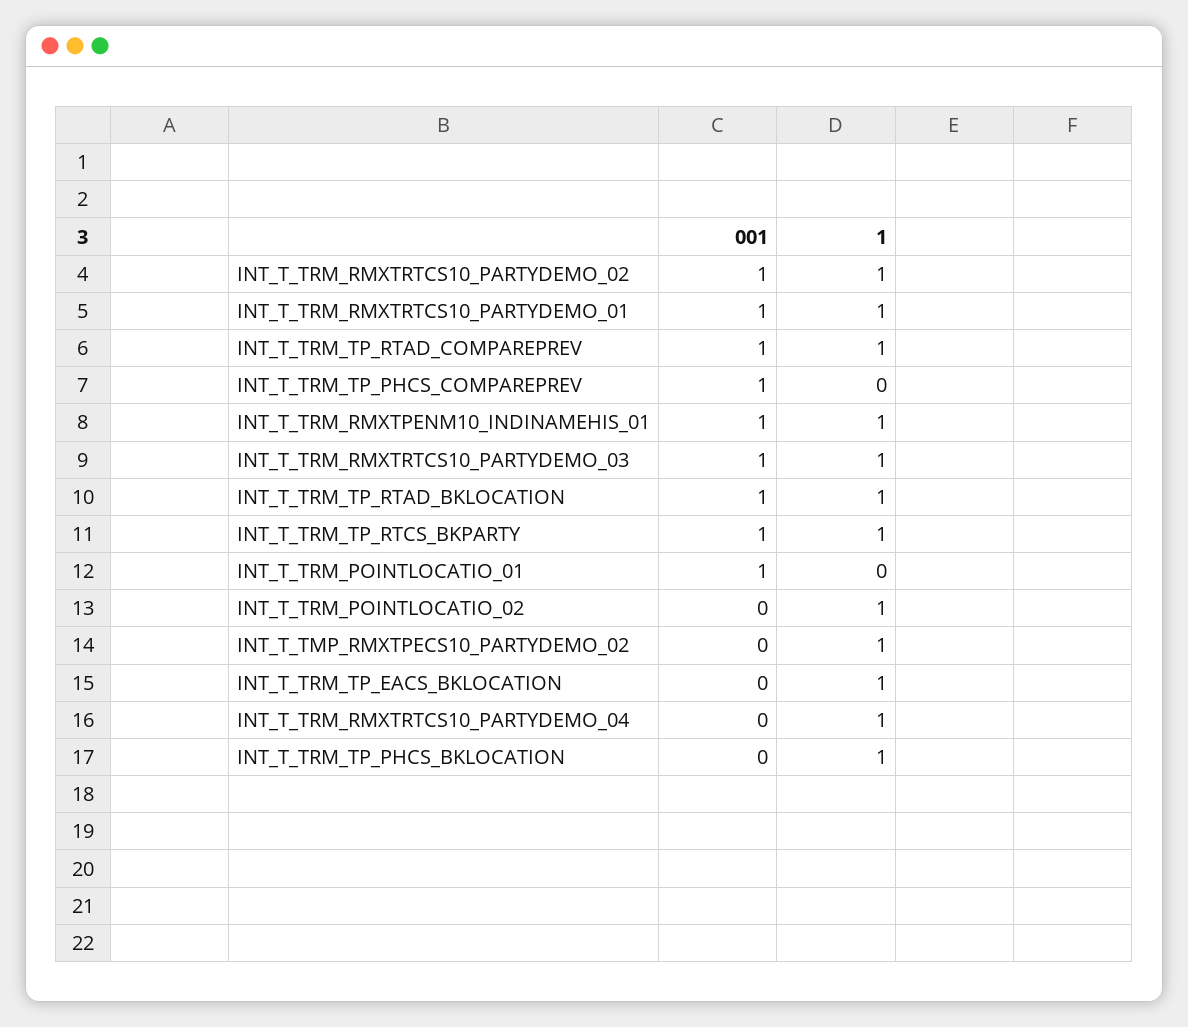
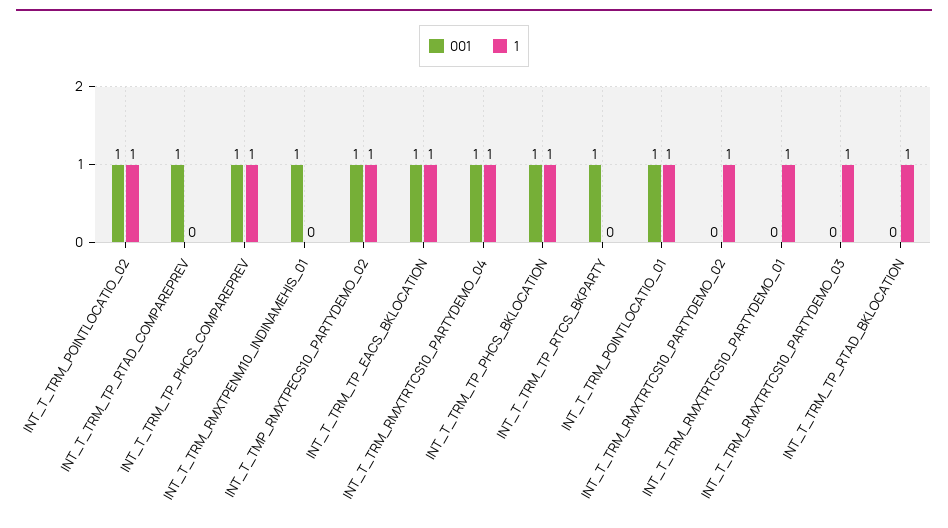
  {
    "001": {
-     "INT_T_TRM_RMXTRTCS10_PARTYDEMO_02": 1,
+     "INT_T_TRM_RMXTRTCS10_PARTYDEMO_02": 0,
-     "INT_T_TRM_RMXTRTCS10_PARTYDEMO_01": 1,
+     "INT_T_TRM_RMXTRTCS10_PARTYDEMO_01": 0,
      "INT_T_TRM_TP_RTAD_COMPAREPREV": 1,
      "INT_T_TRM_TP_PHCS_COMPAREPREV": 1,
      "INT_T_TRM_RMXTPENM10_INDINAMEHIS_01": 1,
-     "INT_T_TRM_RMXTRTCS10_PARTYDEMO_03": 1,
+     "INT_T_TRM_RMXTRTCS10_PARTYDEMO_03": 0,
-     "INT_T_TRM_TP_RTAD_BKLOCATION": 1,
+     "INT_T_TRM_TP_RTAD_BKLOCATION": 0,
      "INT_T_TRM_TP_RTCS_BKPARTY": 1,
      "INT_T_TRM_POINTLOCATIO_01": 1,
-     "INT_T_TRM_POINTLOCATIO_02": 0,
+     "INT_T_TRM_POINTLOCATIO_02": 1,
-     "INT_T_TMP_RMXTPECS10_PARTYDEMO_02": 0,
+     "INT_T_TMP_RMXTPECS10_PARTYDEMO_02": 1,
-     "INT_T_TRM_TP_EACS_BKLOCATION": 0,
+     "INT_T_TRM_TP_EACS_BKLOCATION": 1,
-     "INT_T_TRM_RMXTRTCS10_PARTYDEMO_04": 0,
+     "INT_T_TRM_RMXTRTCS10_PARTYDEMO_04": 1,
-     "INT_T_TRM_TP_PHCS_BKLOCATION": 0
+     "INT_T_TRM_TP_PHCS_BKLOCATION": 1
    },
    "1": {
      "INT_T_TRM_RMXTRTCS10_PARTYDEMO_02": 1,
      "INT_T_TRM_RMXTRTCS10_PARTYDEMO_01": 1,
-     "INT_T_TRM_TP_RTAD_COMPAREPREV": 1,
+     "INT_T_TRM_TP_RTAD_COMPAREPREV": 0,
-     "INT_T_TRM_TP_PHCS_COMPAREPREV": 0,
+     "INT_T_TRM_TP_PHCS_COMPAREPREV": 1,
-     "INT_T_TRM_RMXTPENM10_INDINAMEHIS_01": 1,
+     "INT_T_TRM_RMXTPENM10_INDINAMEHIS_01": 0,
      "INT_T_TRM_RMXTRTCS10_PARTYDEMO_03": 1,
      "INT_T_TRM_TP_RTAD_BKLOCATION": 1,
-     "INT_T_TRM_TP_RTCS_BKPARTY": 1,
+     "INT_T_TRM_TP_RTCS_BKPARTY": 0,
-     "INT_T_TRM_POINTLOCATIO_01": 0,
+     "INT_T_TRM_POINTLOCATIO_01": 1,
      "INT_T_TRM_POINTLOCATIO_02": 1,
      "INT_T_TMP_RMXTPECS10_PARTYDEMO_02": 1,
      "INT_T_TRM_TP_EACS_BKLOCATION": 1,
      "INT_T_TRM_RMXTRTCS10_PARTYDEMO_04": 1,
      "INT_T_TRM_TP_PHCS_BKLOCATION": 1
    }
  }

